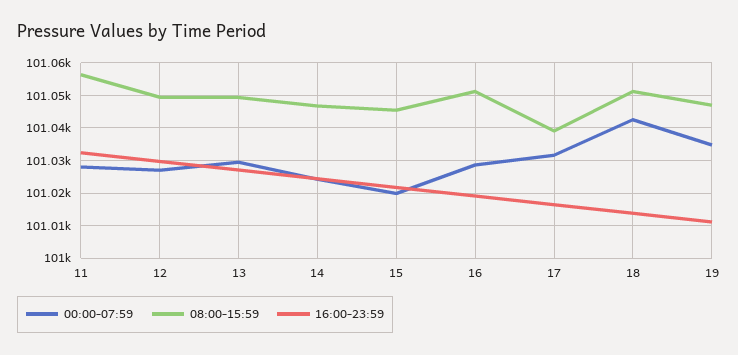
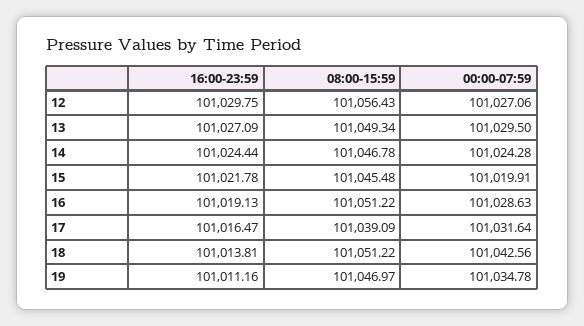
  {
    "00:00-07:59": {
-     "11": 101028,
      "12": 101027.06,
      "13": 101029.5,
      "14": 101024.28,
      "15": 101019.91,
      "16": 101028.63,
      "17": 101031.64,
      "18": 101042.56,
      "19": 101034.78
    },
    "08:00-15:59": {
-     "11": 101056,
-     "12": 101050,
+     "12": 101056.43,
      "13": 101049.34,
      "14": 101046.78,
      "15": 101045.48,
      "16": 101051.22,
      "17": 101039.09,
      "18": 101051.22,
      "19": 101046.97
    },
    "16:00-23:59": {
-     "11": 101032,
      "12": 101029.75,
      "13": 101027.09,
      "14": 101024.44,
      "15": 101021.78,
      "16": 101019.13,
      "17": 101016.47,
      "18": 101013.81,
      "19": 101011.16
    }
  }

